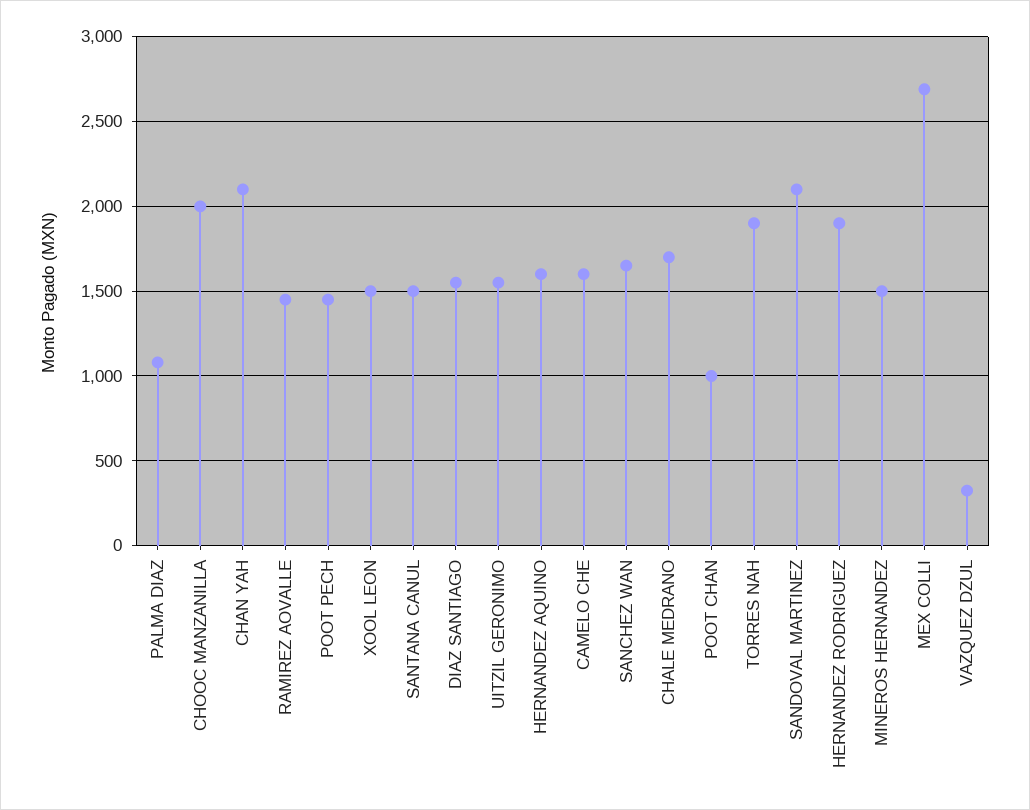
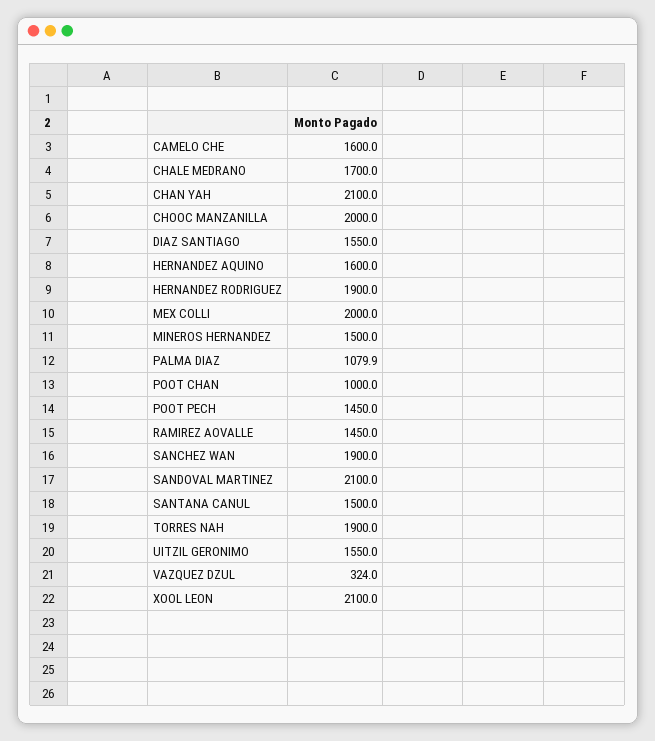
  {
    "PALMA DIAZ": 1079.9,
    "CHOOC MANZANILLA": 2000,
    "CHAN YAH": 2100,
    "RAMIREZ AOVALLE": 1450,
    "POOT PECH": 1450,
-   "XOOL LEON": 1500,
+   "XOOL LEON": 2100,
    "SANTANA CANUL": 1500,
    "DIAZ SANTIAGO": 1550,
    "UITZIL GERONIMO": 1550,
    "HERNANDEZ AQUINO": 1600,
    "CAMELO CHE": 1600,
-   "SANCHEZ WAN": 1650,
+   "SANCHEZ WAN": 1900,
    "CHALE MEDRANO": 1700,
    "POOT CHAN": 1000,
    "TORRES NAH": 1900,
    "SANDOVAL MARTINEZ": 2100,
    "HERNANDEZ RODRIGUEZ": 1900,
    "MINEROS HERNANDEZ": 1500,
-   "MEX COLLI": 2700,
+   "MEX COLLI": 2000,
    "VAZQUEZ DZUL": 324
  }

